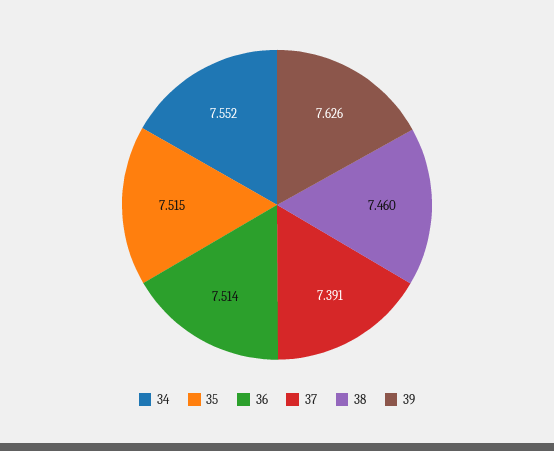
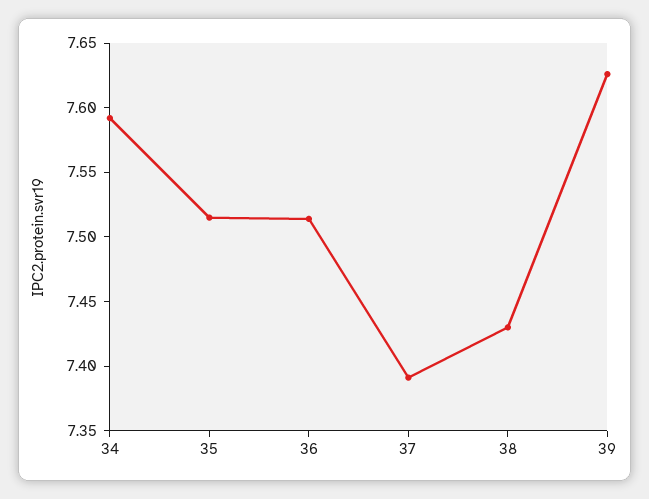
  {
-   "34": 7.552,
+   "34": 7.59,
    "35": 7.515,
    "36": 7.514,
    "37": 7.391,
-   "38": 7.46,
+   "38": 7.43,
    "39": 7.626
  }

